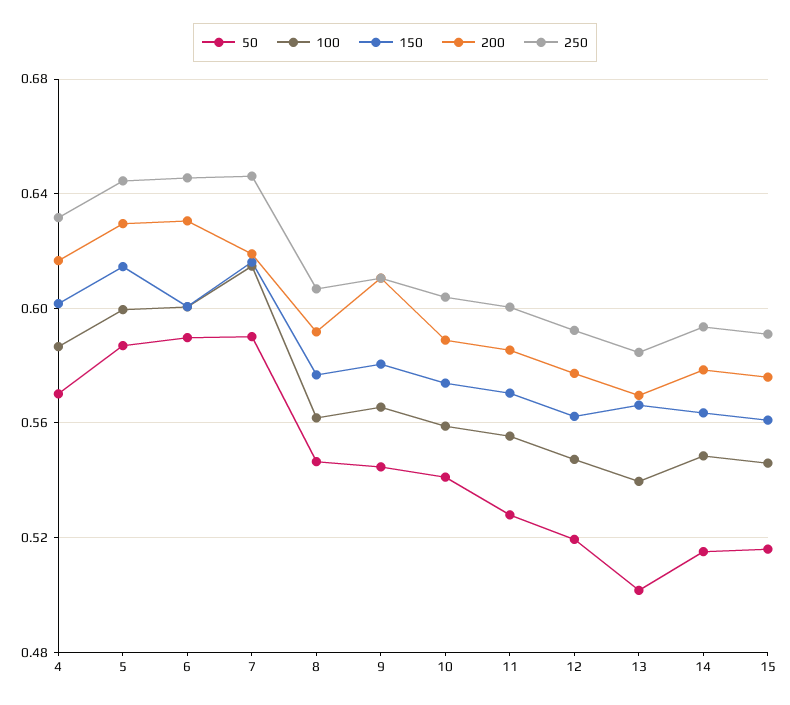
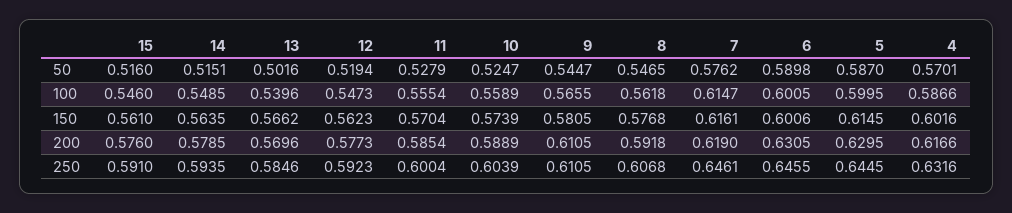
  {
    "50": {
      "4": 0.5701,
      "5": 0.587,
      "6": 0.5898,
-     "7": 0.59,
+     "7": 0.5762,
      "8": 0.5465,
      "9": 0.5447,
-     "10": 0.54,
+     "10": 0.5247,
      "11": 0.5279,
      "12": 0.5194,
      "13": 0.5016,
      "14": 0.5151,
      "15": 0.516
    },
    "100": {
      "4": 0.5866,
      "5": 0.5995,
      "6": 0.6005,
      "7": 0.6147,
      "8": 0.5618,
      "9": 0.5655,
      "10": 0.5589,
      "11": 0.5554,
      "12": 0.5473,
      "13": 0.5396,
      "14": 0.5485,
      "15": 0.546
    },
    "150": {
      "4": 0.6016,
      "5": 0.6145,
      "6": 0.6006,
      "7": 0.6161,
      "8": 0.5768,
      "9": 0.5805,
      "10": 0.5739,
      "11": 0.5704,
      "12": 0.5623,
      "13": 0.5662,
      "14": 0.5635,
      "15": 0.561
    },
    "200": {
      "4": 0.6166,
      "5": 0.6295,
      "6": 0.6305,
      "7": 0.619,
      "8": 0.5918,
      "9": 0.6105,
      "10": 0.5889,
      "11": 0.5854,
      "12": 0.5773,
      "13": 0.5696,
      "14": 0.5785,
      "15": 0.576
    },
    "250": {
      "4": 0.6316,
      "5": 0.6445,
      "6": 0.6455,
      "7": 0.6461,
      "8": 0.6068,
      "9": 0.6105,
      "10": 0.6039,
      "11": 0.6004,
      "12": 0.5923,
      "13": 0.5846,
      "14": 0.5935,
      "15": 0.591
    }
  }

